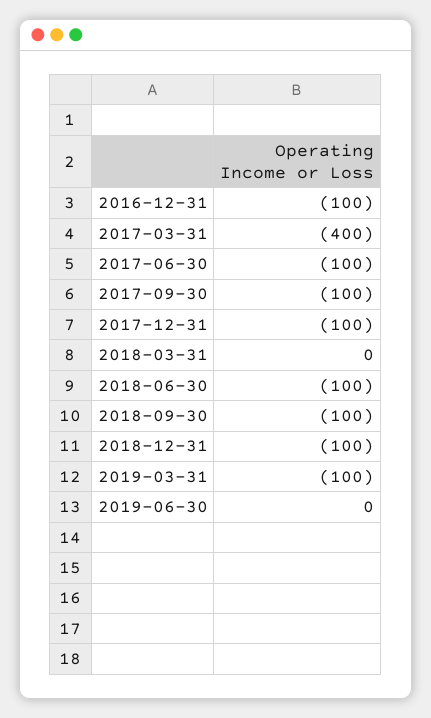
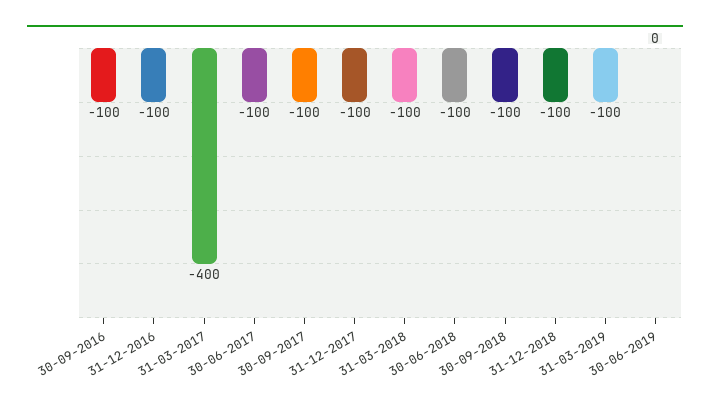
  {
    "2016-12-31": -100,
    "2017-03-31": -400,
    "2017-06-30": -100,
    "2017-09-30": -100,
    "2017-12-31": -100,
-   "2018-03-31": 0,
+   "2018-03-31": -100,
    "2018-06-30": -100,
    "2018-09-30": -100,
    "2018-12-31": -100,
    "2019-03-31": -100,
-   "2019-06-30": 0
+   "2019-06-30": 0,
+   "30-09-2016": -100
  }

